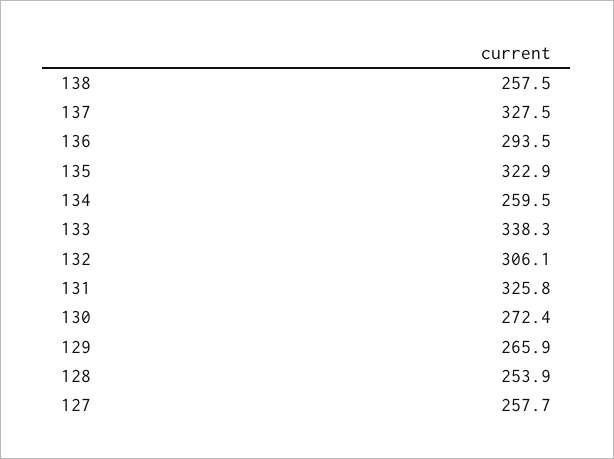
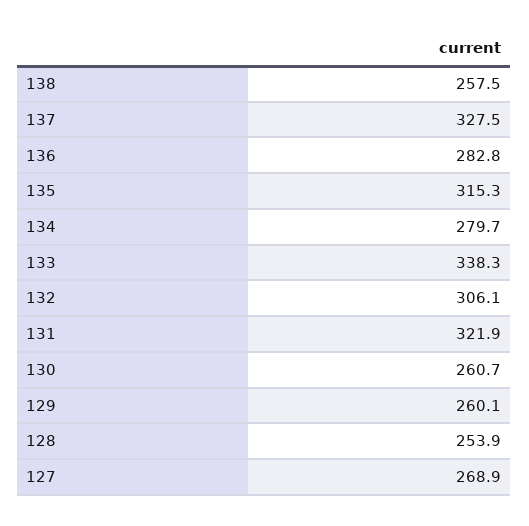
  {
    "138": 257.5,
    "137": 327.5,
-   "136": 293.5,
+   "136": 282.8,
-   "135": 322.9,
+   "135": 315.3,
-   "134": 259.5,
+   "134": 279.7,
    "133": 338.3,
    "132": 306.1,
-   "131": 325.8,
+   "131": 321.9,
-   "130": 272.4,
+   "130": 260.7,
-   "129": 265.9,
+   "129": 260.1,
    "128": 253.9,
-   "127": 257.7
+   "127": 268.9
  }

